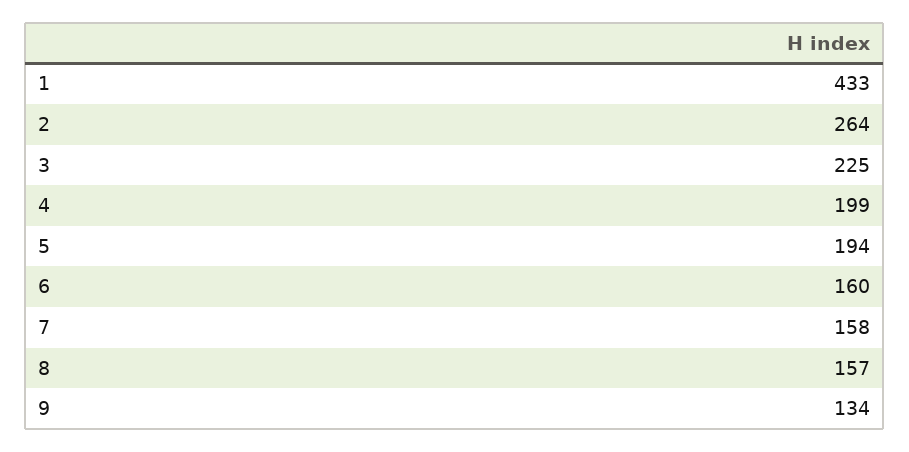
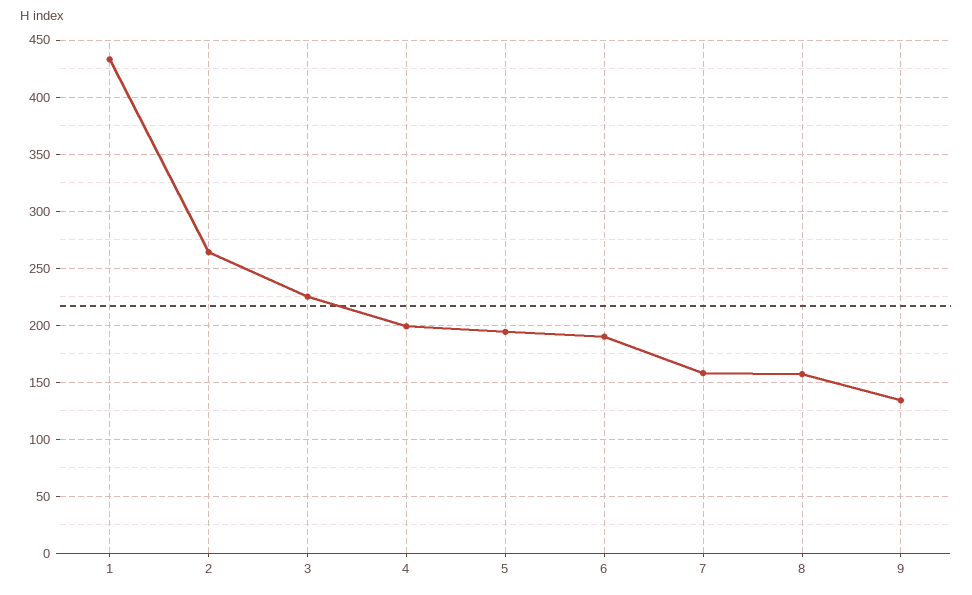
  {
    "1": 433,
    "2": 264,
    "3": 225,
    "4": 199,
    "5": 194,
-   "6": 160,
+   "6": 190,
    "7": 158,
    "8": 157,
    "9": 134
  }

